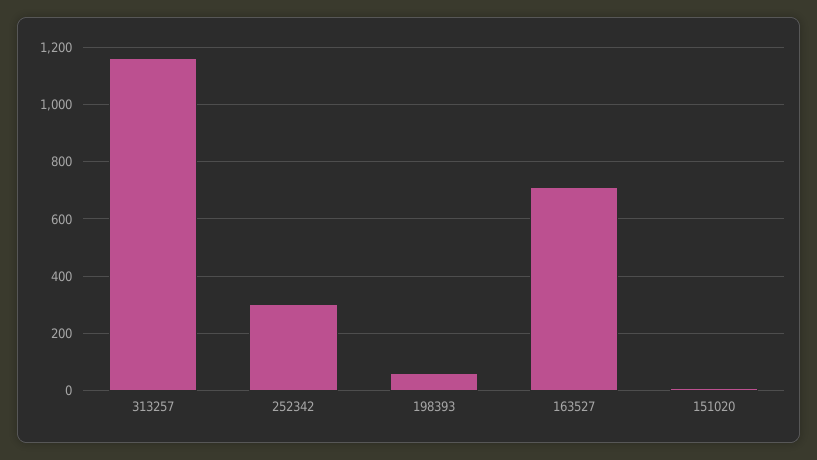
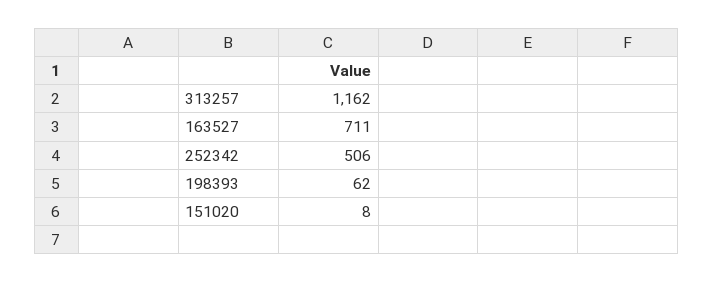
  {
    "313257": 1162,
-   "252342": 300,
+   "252342": 506,
    "198393": 62,
    "163527": 711,
    "151020": 8
  }

